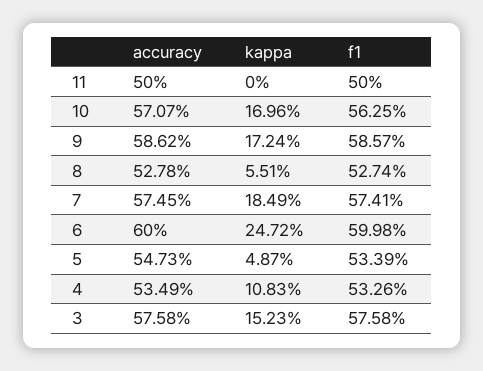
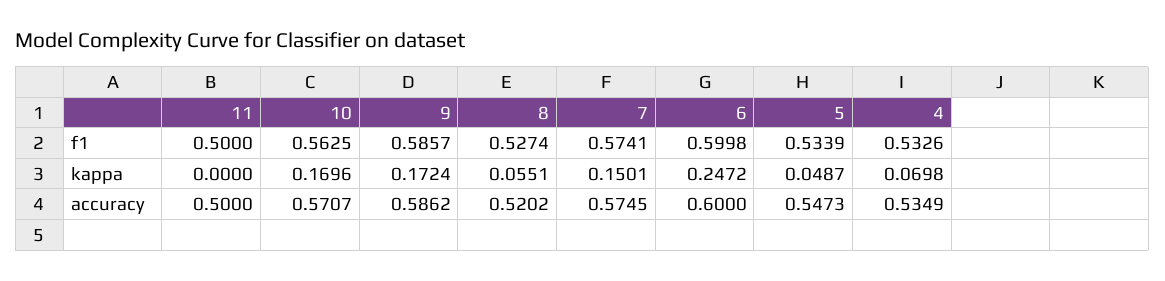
  {
    "accuracy": {
      "11": 0.5,
      "10": 0.5707,
      "9": 0.5862,
-     "8": 0.5278,
+     "8": 0.5202,
      "7": 0.5745,
      "6": 0.6,
      "5": 0.5473,
-     "4": 0.5349,
+     "4": 0.5349
-     "3": 0.5758
    },
    "kappa": {
      "11": 0,
      "10": 0.1696,
      "9": 0.1724,
      "8": 0.0551,
-     "7": 0.1849,
+     "7": 0.1501,
      "6": 0.2472,
      "5": 0.0487,
-     "4": 0.1083,
+     "4": 0.0698
-     "3": 0.1523
    },
    "f1": {
      "11": 0.5,
      "10": 0.5625,
      "9": 0.5857,
      "8": 0.5274,
      "7": 0.5741,
      "6": 0.5998,
      "5": 0.5339,
-     "4": 0.5326,
+     "4": 0.5326
-     "3": 0.5758
    }
  }

